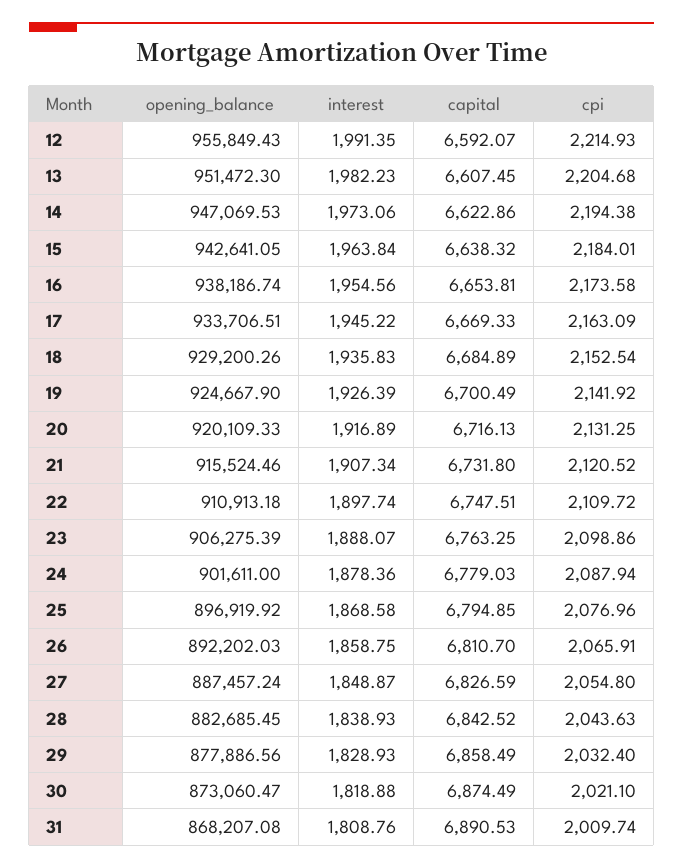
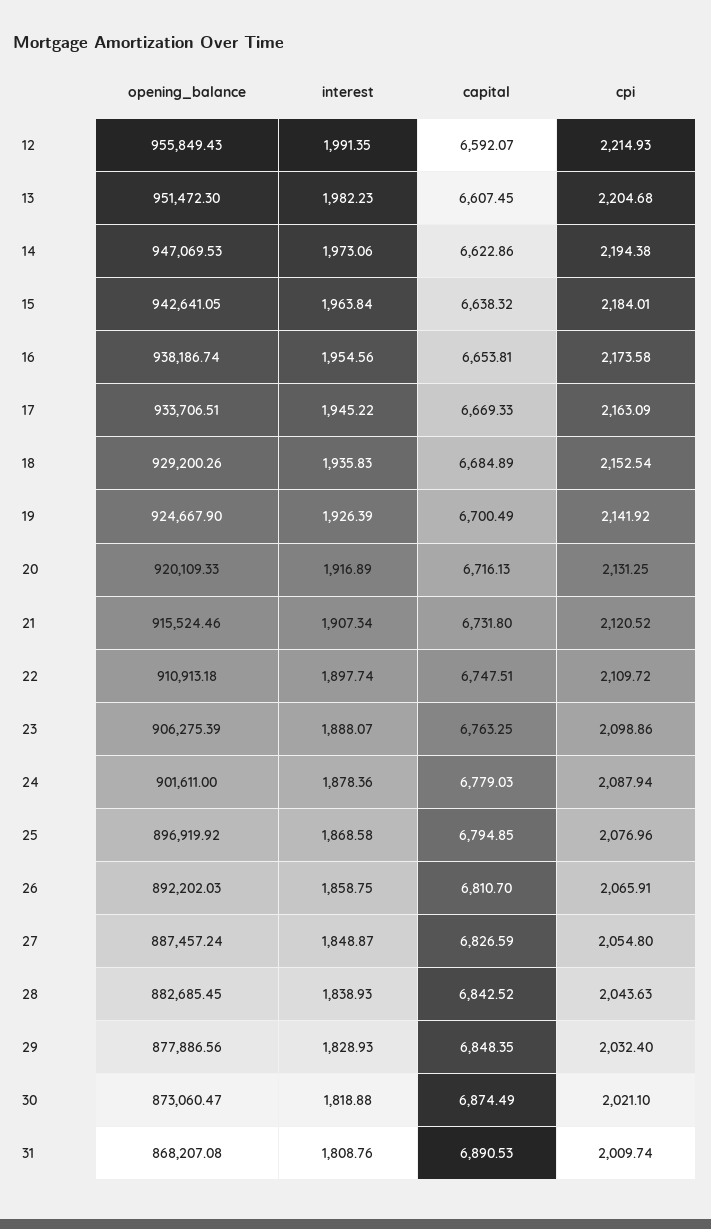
  {
    "opening_balance": {
      "12": 955849.43,
      "13": 951472.3,
      "14": 947069.53,
      "15": 942641.05,
      "16": 938186.74,
      "17": 933706.51,
      "18": 929200.26,
      "19": 924667.9,
      "20": 920109.33,
      "21": 915524.46,
      "22": 910913.18,
      "23": 906275.39,
      "24": 901611,
      "25": 896919.92,
      "26": 892202.03,
      "27": 887457.24,
      "28": 882685.45,
      "29": 877886.56,
      "30": 873060.47,
      "31": 868207.08
    },
    "interest": {
      "12": 1991.35,
      "13": 1982.23,
      "14": 1973.06,
      "15": 1963.84,
      "16": 1954.56,
      "17": 1945.22,
      "18": 1935.83,
      "19": 1926.39,
      "20": 1916.89,
      "21": 1907.34,
      "22": 1897.74,
      "23": 1888.07,
      "24": 1878.36,
      "25": 1868.58,
      "26": 1858.75,
      "27": 1848.87,
      "28": 1838.93,
      "29": 1828.93,
      "30": 1818.88,
      "31": 1808.76
    },
    "capital": {
      "12": 6592.07,
      "13": 6607.45,
      "14": 6622.86,
      "15": 6638.32,
      "16": 6653.81,
      "17": 6669.33,
      "18": 6684.89,
      "19": 6700.49,
      "20": 6716.13,
      "21": 6731.8,
      "22": 6747.51,
      "23": 6763.25,
      "24": 6779.03,
      "25": 6794.85,
      "26": 6810.7,
      "27": 6826.59,
      "28": 6842.52,
-     "29": 6858.49,
+     "29": 6848.35,
      "30": 6874.49,
      "31": 6890.53
    },
    "cpi": {
      "12": 2214.93,
      "13": 2204.68,
      "14": 2194.38,
      "15": 2184.01,
      "16": 2173.58,
      "17": 2163.09,
      "18": 2152.54,
      "19": 2141.92,
      "20": 2131.25,
      "21": 2120.52,
      "22": 2109.72,
      "23": 2098.86,
      "24": 2087.94,
      "25": 2076.96,
      "26": 2065.91,
      "27": 2054.8,
      "28": 2043.63,
      "29": 2032.4,
      "30": 2021.1,
      "31": 2009.74
    }
  }

